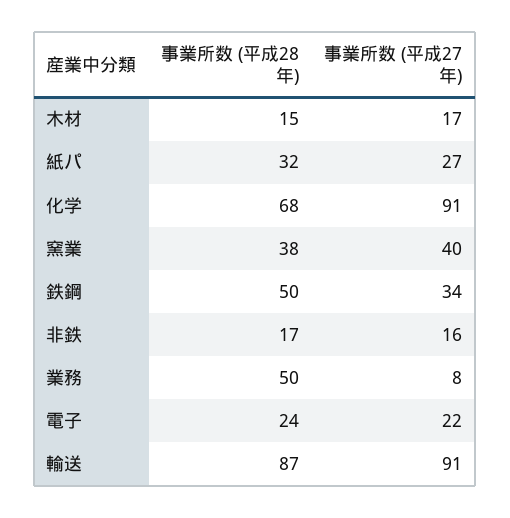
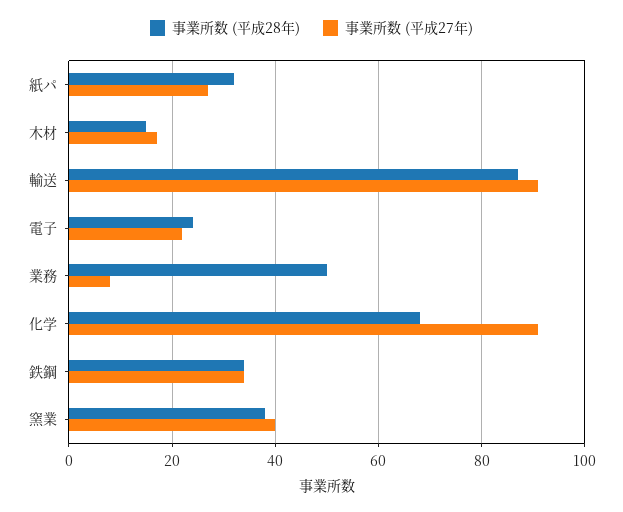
  {
    "事業所数 (平成28年)": {
      "木材": 15,
      "紙パ": 32,
      "化学": 68,
      "窯業": 38,
-     "鉄鋼": 50,
+     "鉄鋼": 35,
-     "非鉄": 17,
      "業務": 50,
      "電子": 24,
      "輸送": 87
    },
    "事業所数 (平成27年)": {
      "木材": 17,
      "紙パ": 27,
      "化学": 91,
      "窯業": 40,
      "鉄鋼": 34,
-     "非鉄": 16,
      "業務": 8,
      "電子": 22,
      "輸送": 91
    }
  }

